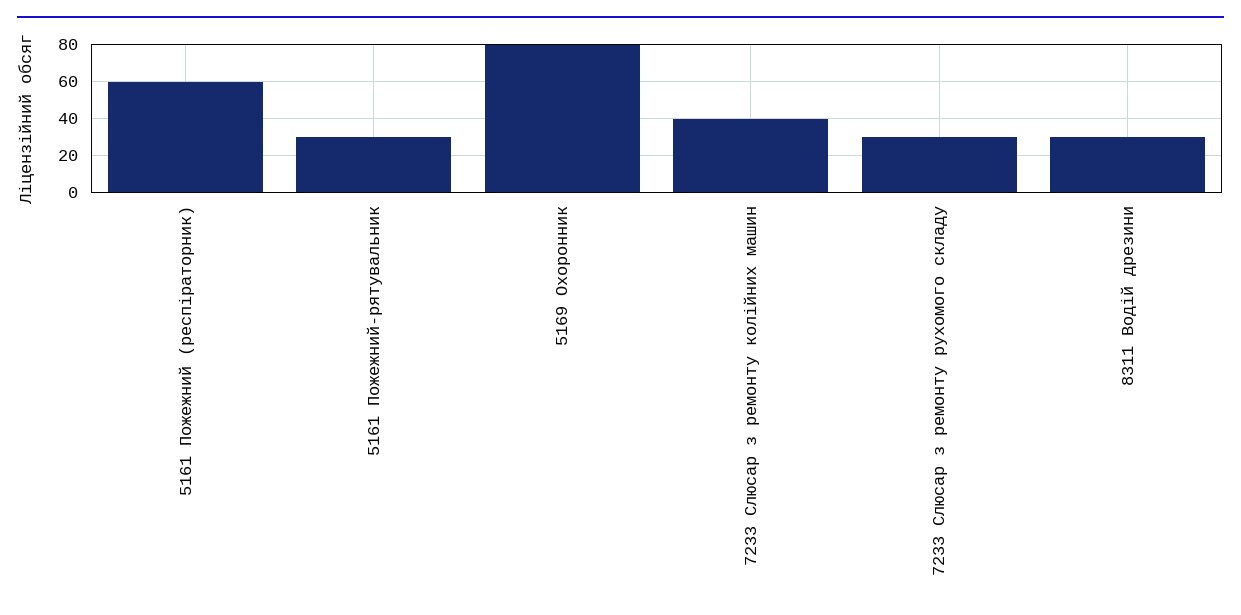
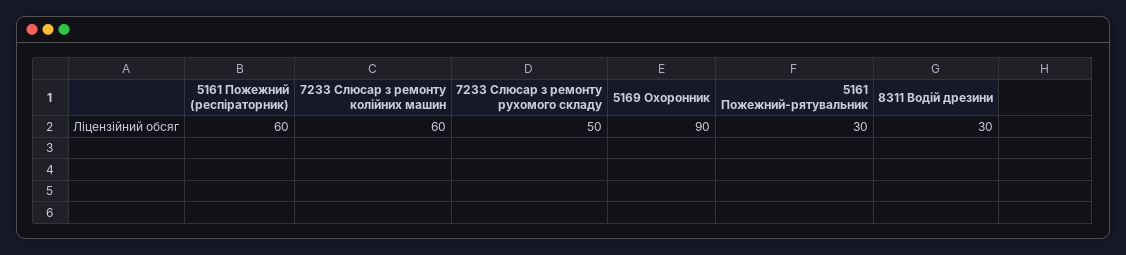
  {
    "5161 Пожежний (респіраторник)": 60,
    "5161 Пожежний-рятувальник": 30,
-   "5169 Охоронник": 80,
+   "5169 Охоронник": 90,
-   "7233 Слюсар з ремонту колійних машин": 40,
+   "7233 Слюсар з ремонту колійних машин": 60,
-   "7233 Слюсар з ремонту рухомого складу": 30,
+   "7233 Слюсар з ремонту рухомого складу": 50,
    "8311 Водій дрезини": 30
  }

